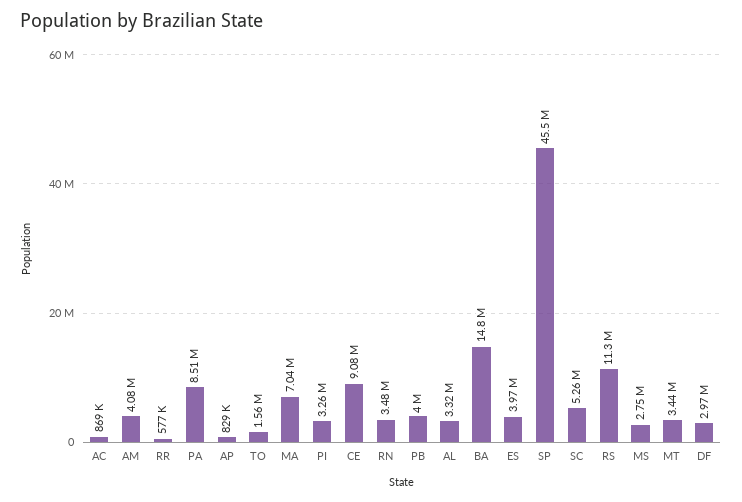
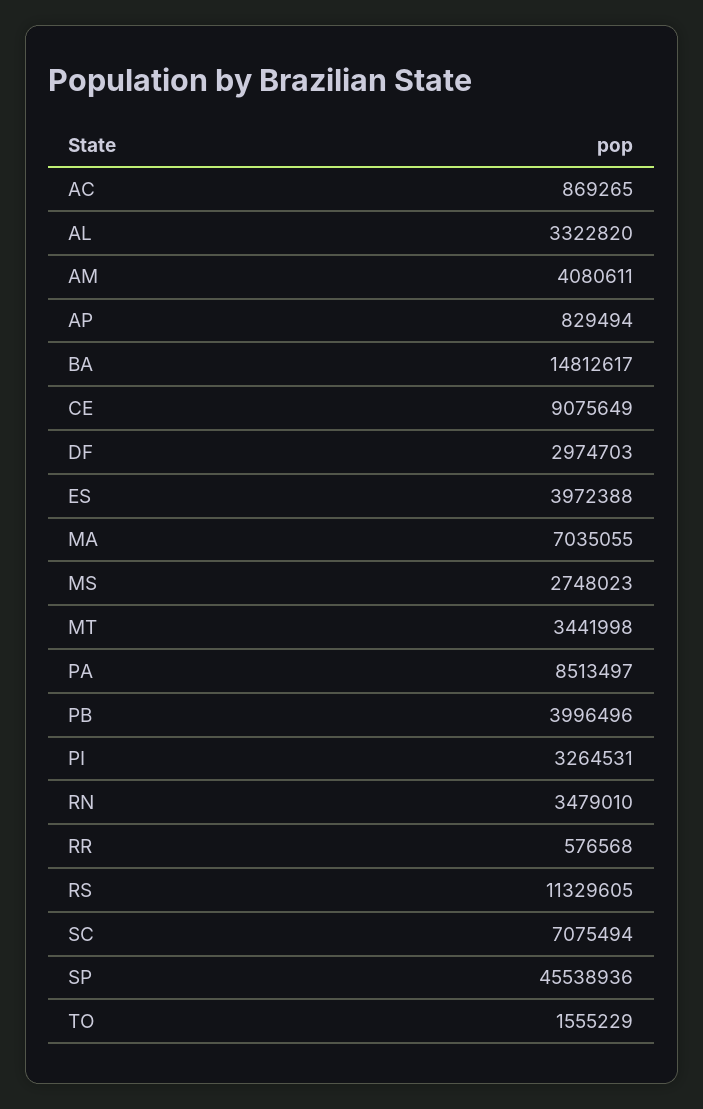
  {
    "AC": 869265,
    "AM": 4080611,
    "RR": 576568,
    "PA": 8513497,
    "AP": 829494,
    "TO": 1555229,
    "MA": 7035055,
    "PI": 3264531,
    "CE": 9075649,
    "RN": 3479010,
    "PB": 3996496,
    "AL": 3322820,
    "BA": 14812617,
    "ES": 3972388,
    "SP": 45538936,
-   "SC": 5260000,
+   "SC": 7075494,
    "RS": 11329605,
    "MS": 2748023,
    "MT": 3441998,
    "DF": 2974703
  }

